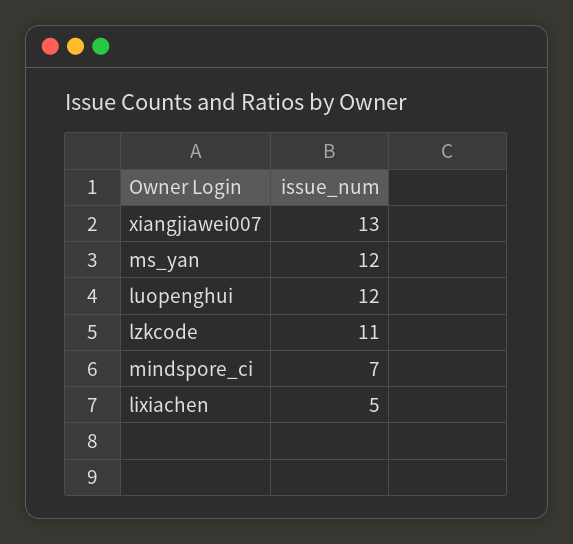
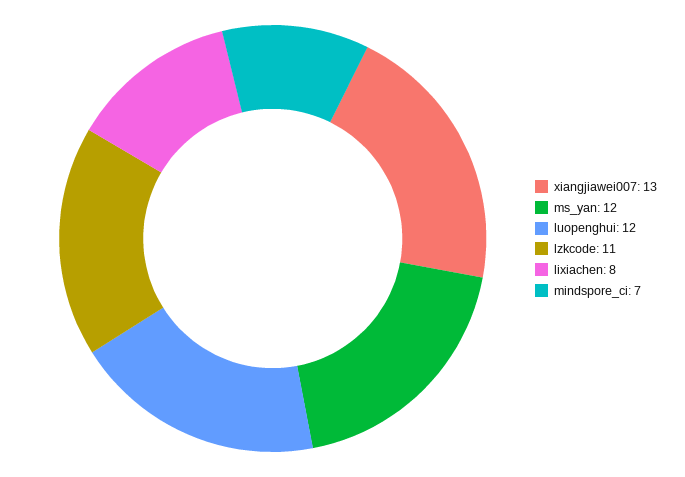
  {
    "xiangjiawei007": 13,
    "ms_yan": 12,
    "luopenghui": 12,
    "lzkcode": 11,
    "mindspore_ci": 7,
-   "lixiachen": 5
+   "lixiachen": 8
  }

